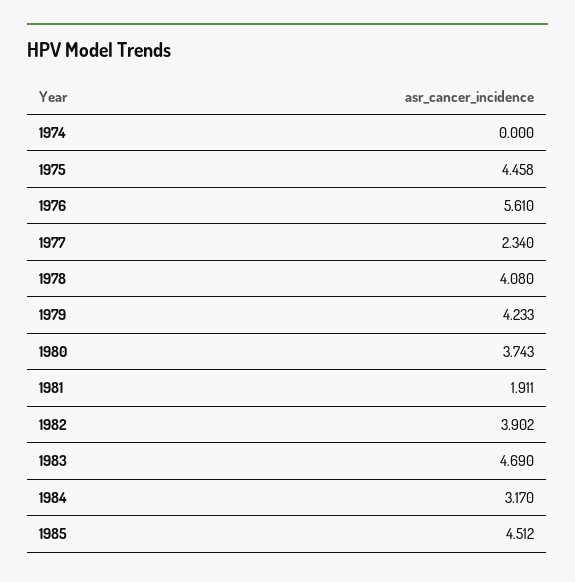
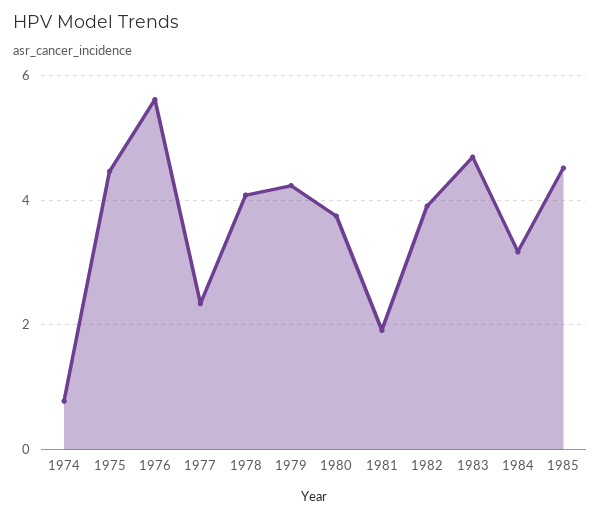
  {
-   "1974": 0,
+   "1974": 0.8,
    "1975": 4.458,
    "1976": 5.61,
    "1977": 2.34,
    "1978": 4.08,
    "1979": 4.233,
    "1980": 3.743,
    "1981": 1.911,
    "1982": 3.902,
    "1983": 4.69,
    "1984": 3.17,
    "1985": 4.512
  }

